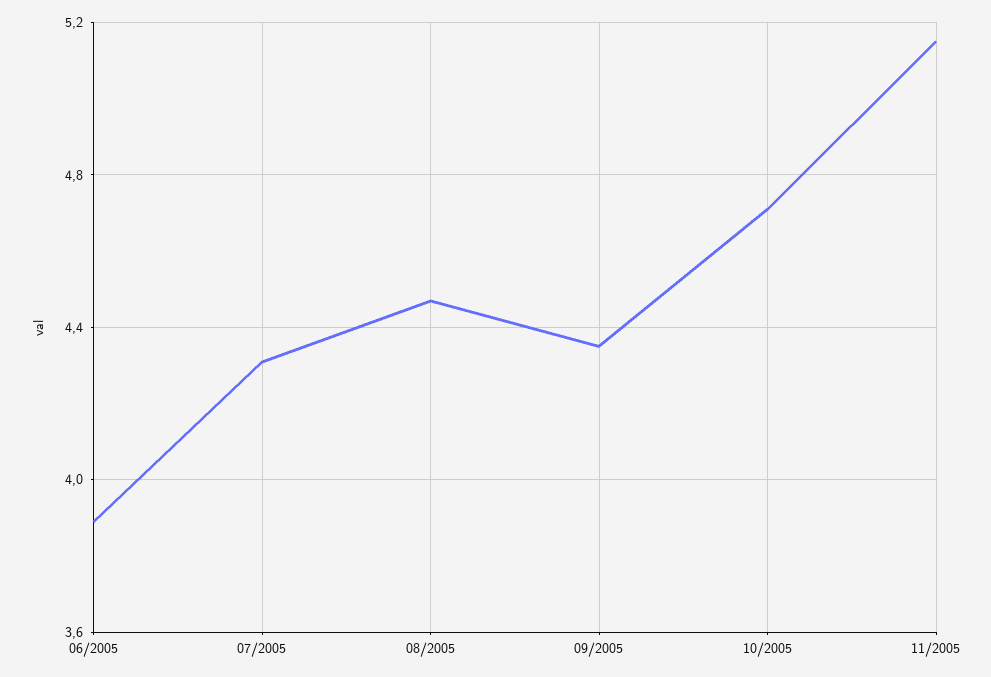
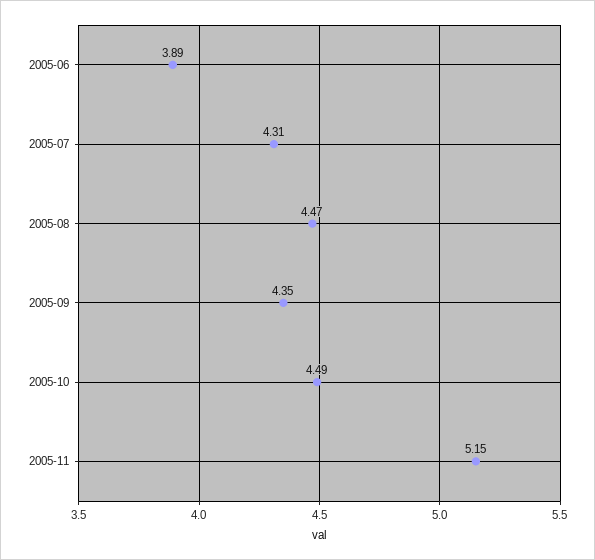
  {
    "06/2005": 3.89,
    "07/2005": 4.31,
    "08/2005": 4.47,
    "09/2005": 4.35,
-   "10/2005": 4.7,
+   "10/2005": 4.49,
    "11/2005": 5.15
  }

